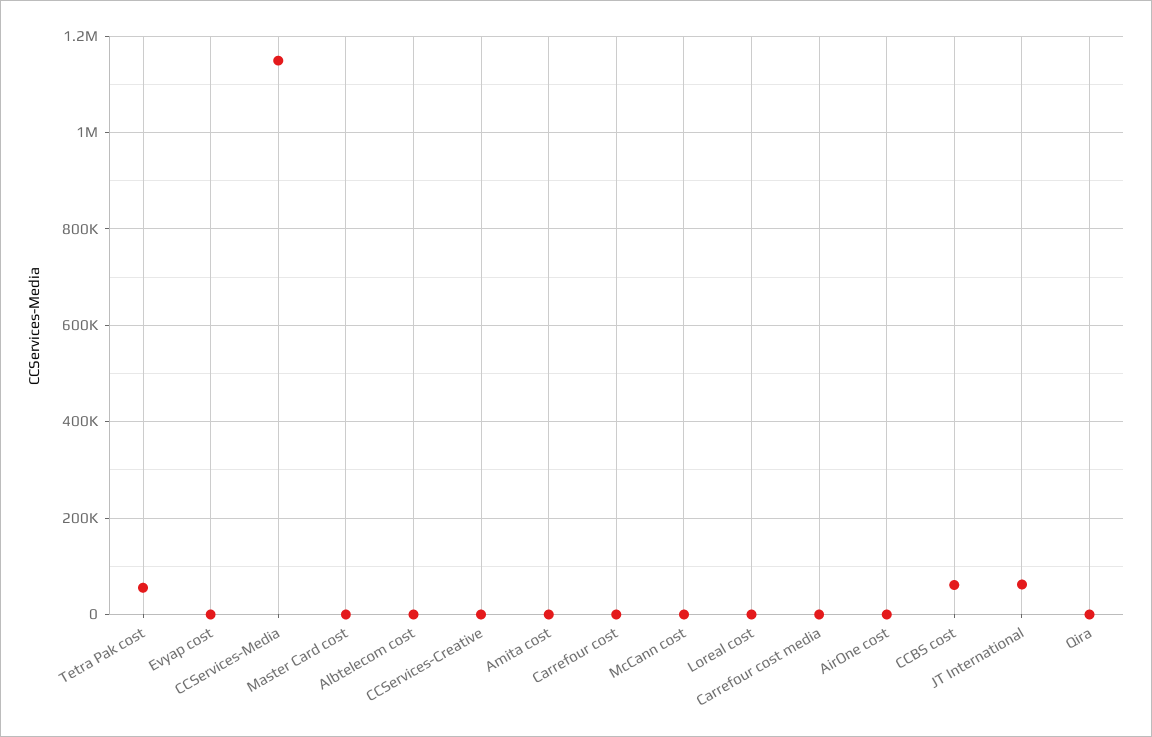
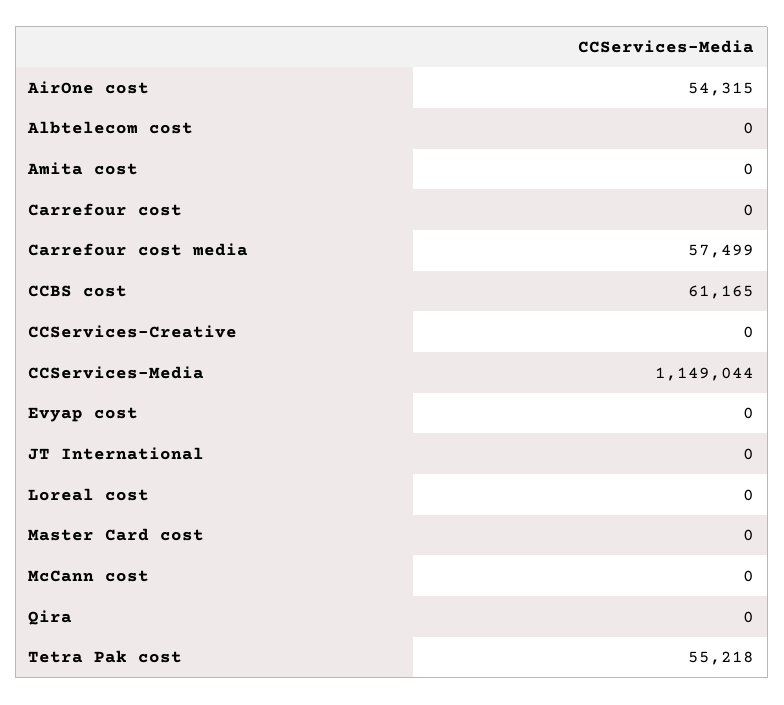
  {
    "Tetra Pak cost": 55218,
    "Evyap cost": 0,
    "CCServices-Media": 1149044,
    "Master Card cost": 0,
    "Albtelecom cost": 0,
    "CCServices-Creative": 0,
    "Amita cost": 0,
    "Carrefour cost": 0,
    "McCann cost": 0,
    "Loreal cost": 0,
-   "Carrefour cost media": 0,
+   "Carrefour cost media": 57499,
-   "AirOne cost": 0,
+   "AirOne cost": 54315,
    "CCBS cost": 61165,
-   "JT International": 60000,
+   "JT International": 0,
    "Qira": 0
  }

